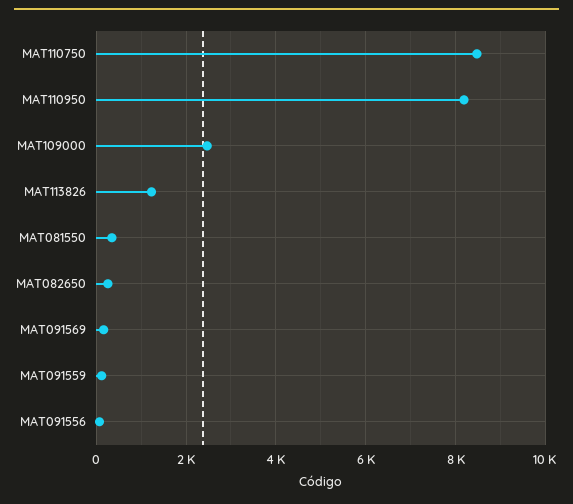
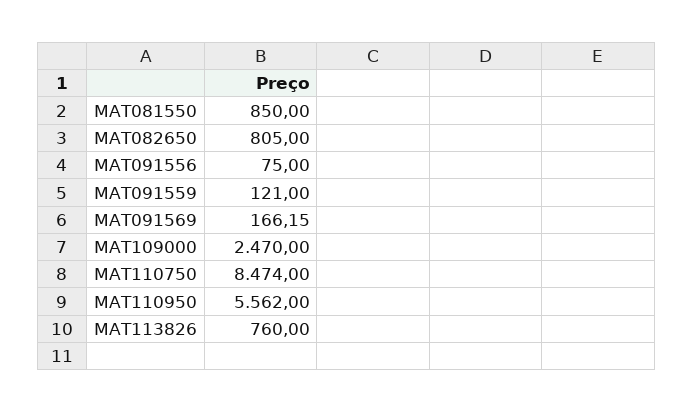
  {
    "MAT110750": 8474,
-   "MAT110950": 8200,
+   "MAT110950": 5562,
    "MAT109000": 2470,
-   "MAT113826": 1200,
+   "MAT113826": 760,
-   "MAT081550": 400,
+   "MAT081550": 850,
-   "MAT082650": 200,
+   "MAT082650": 805,
    "MAT091569": 166.15,
    "MAT091559": 121,
    "MAT091556": 75
  }

